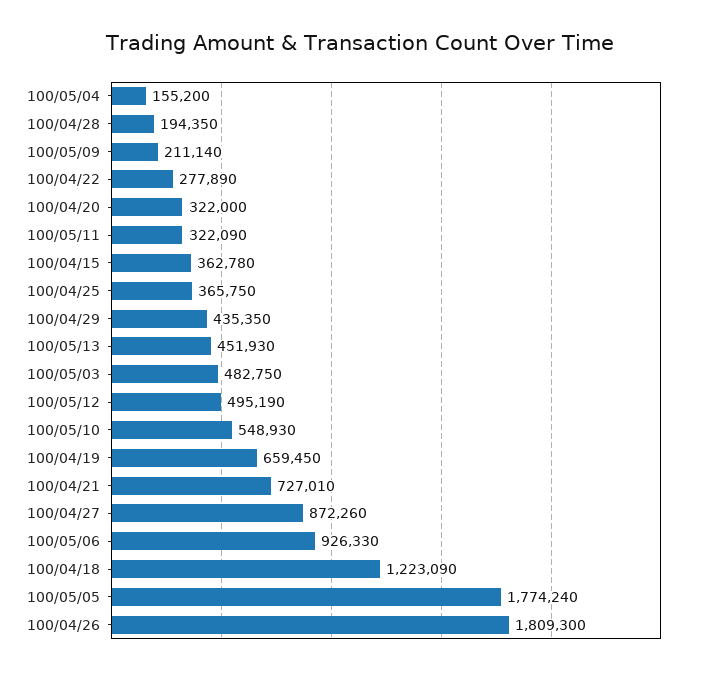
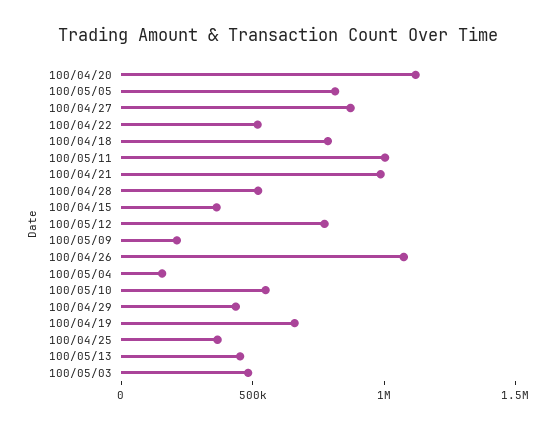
  {
    "100/05/04": 155200,
-   "100/04/28": 194350,
+   "100/04/28": 500000,
    "100/05/09": 211140,
-   "100/04/22": 277890,
+   "100/04/22": 500000,
-   "100/04/20": 322000,
+   "100/04/20": 1100000,
-   "100/05/11": 322090,
+   "100/05/11": 1000000,
    "100/04/15": 362780,
    "100/04/25": 365750,
    "100/04/29": 435350,
    "100/05/13": 451930,
    "100/05/03": 482750,
-   "100/05/12": 495190,
+   "100/05/12": 800000,
    "100/05/10": 548930,
    "100/04/19": 659450,
-   "100/04/21": 727010,
+   "100/04/21": 1000000,
    "100/04/27": 872260,
-   "100/05/06": 926330,
-   "100/04/18": 1223090,
+   "100/04/18": 800000,
-   "100/05/05": 1774240,
+   "100/05/05": 800000,
-   "100/04/26": 1809300
+   "100/04/26": 1100000
  }

